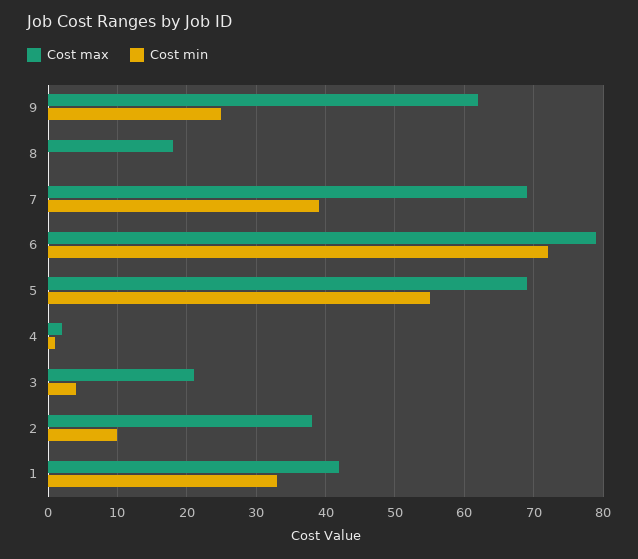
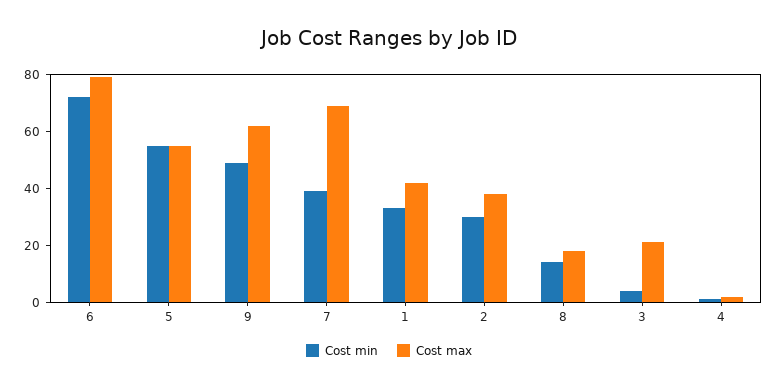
  {
    "Cost max": {
      "9": 62,
      "8": 18,
      "7": 69,
      "6": 79,
-     "5": 69,
+     "5": 55,
      "4": 2,
      "3": 21,
      "2": 38,
      "1": 42
    },
    "Cost min": {
-     "9": 25,
+     "9": 50,
-     "8": 0,
+     "8": 15,
      "7": 39,
      "6": 72,
      "5": 55,
      "4": 1,
      "3": 4,
-     "2": 10,
+     "2": 30,
      "1": 33
    }
  }

